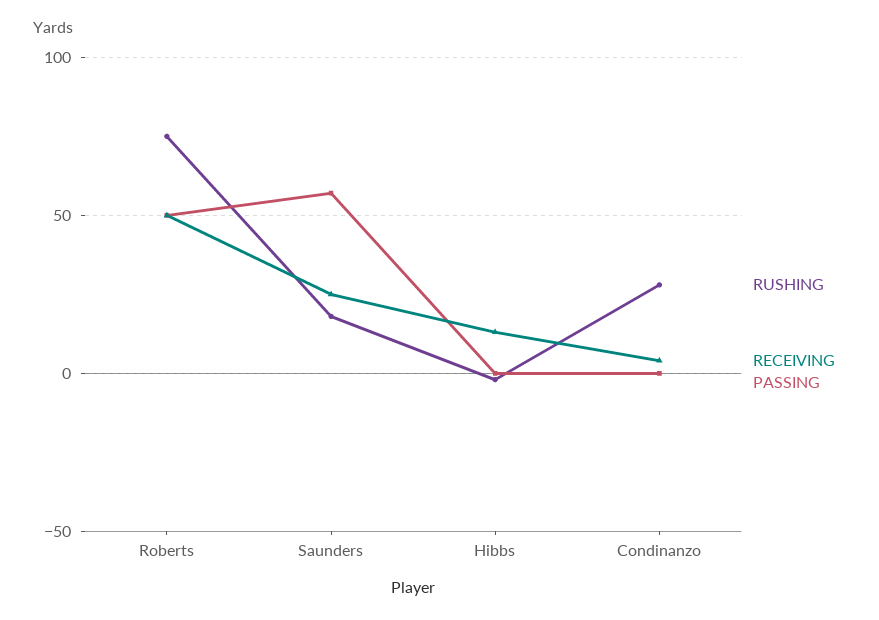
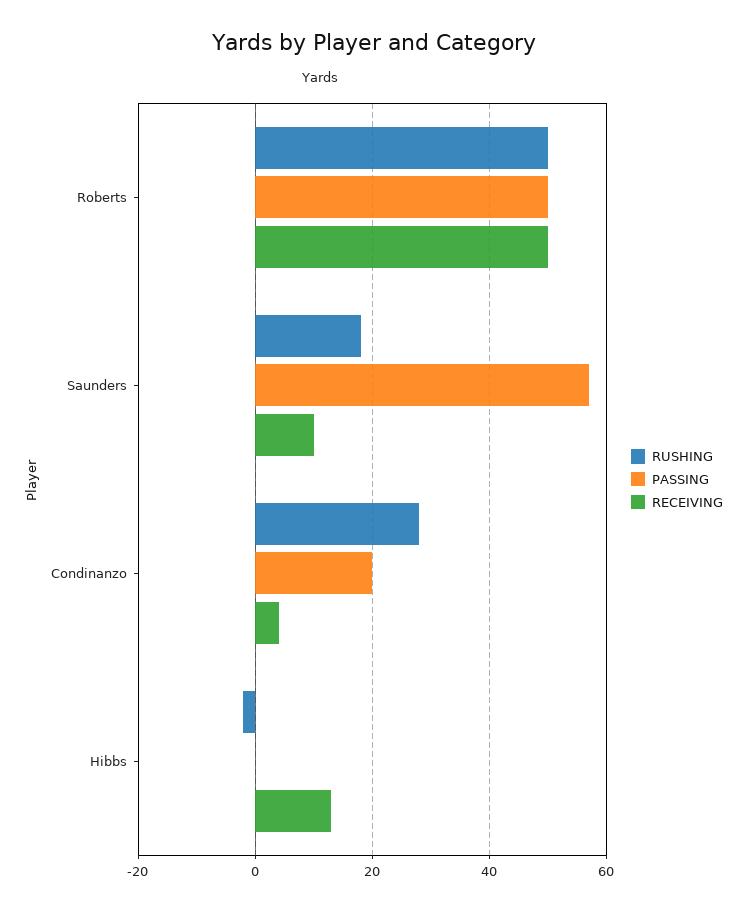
  {
    "RUSHING": {
-     "Roberts": 75,
+     "Roberts": 50,
      "Saunders": 20,
      "Hibbs": 0,
      "Condinanzo": 30
    },
    "RECEIVING": {
      "Roberts": 50,
-     "Saunders": 25,
+     "Saunders": 10,
      "Hibbs": 15,
      "Condinanzo": 5
    },
    "PASSING": {
      "Roberts": 50,
      "Saunders": 55,
      "Hibbs": 0,
-     "Condinanzo": 0
+     "Condinanzo": 20
    }
  }

